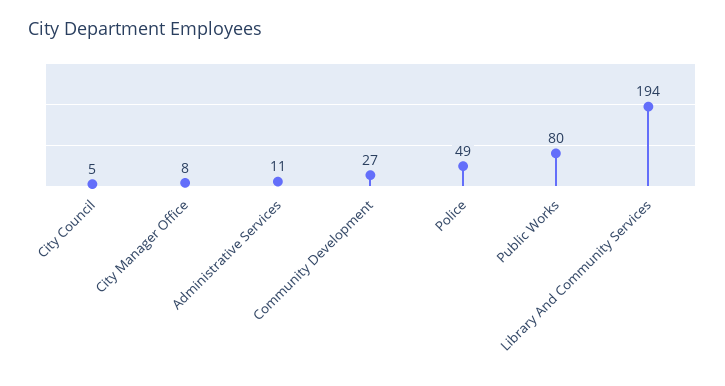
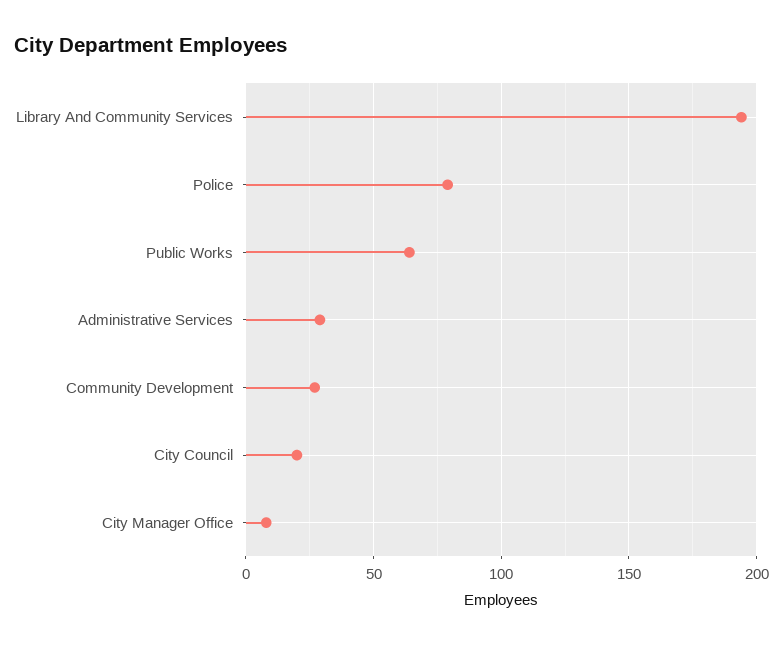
  {
-   "City Council": 5,
+   "City Council": 20,
    "City Manager Office": 8,
-   "Administrative Services": 11,
+   "Administrative Services": 30,
    "Community Development": 27,
-   "Police": 49,
+   "Police": 80,
-   "Public Works": 80,
+   "Public Works": 65,
    "Library And Community Services": 194
  }

